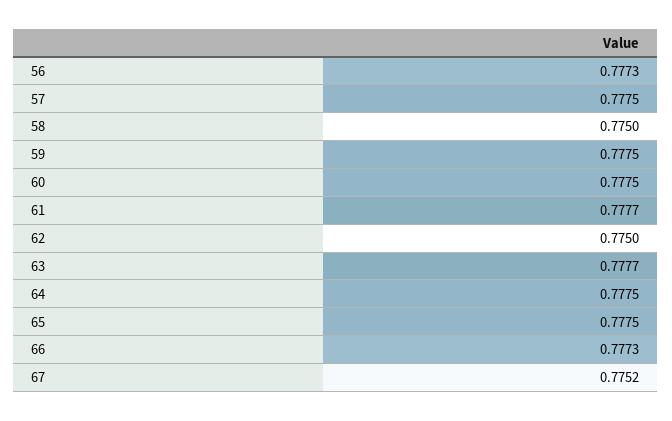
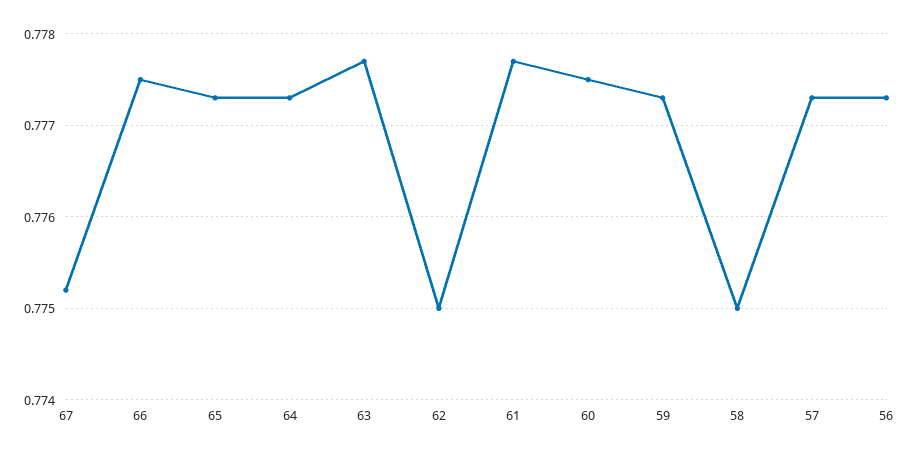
  {
    "56": 0.7773,
-   "57": 0.7775,
+   "57": 0.7773,
    "58": 0.775,
-   "59": 0.7775,
+   "59": 0.7773,
    "60": 0.7775,
    "61": 0.7777,
    "62": 0.775,
    "63": 0.7777,
-   "64": 0.7775,
+   "64": 0.7773,
-   "65": 0.7775,
+   "65": 0.7773,
-   "66": 0.7773,
+   "66": 0.7775,
    "67": 0.7752
  }

